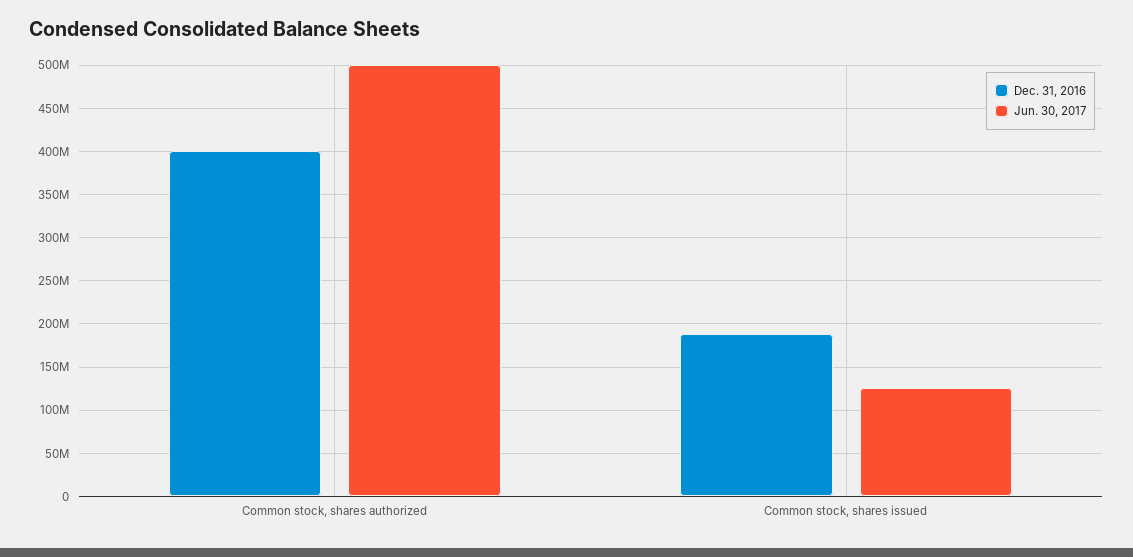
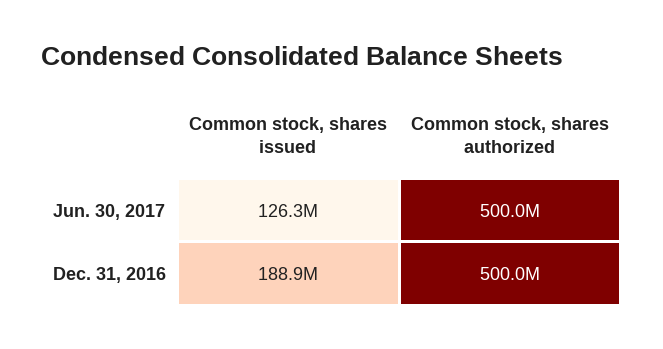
  {
    "Dec. 31, 2016": {
-     "Common stock, shares authorized": 400000000,
+     "Common stock, shares authorized": 500000000,
      "Common stock, shares issued": 188900000
    },
    "Jun. 30, 2017": {
      "Common stock, shares authorized": 500000000,
      "Common stock, shares issued": 126300000
    }
  }

